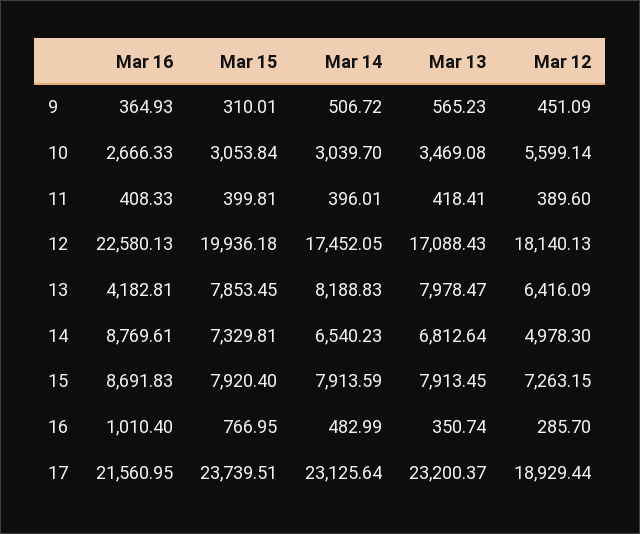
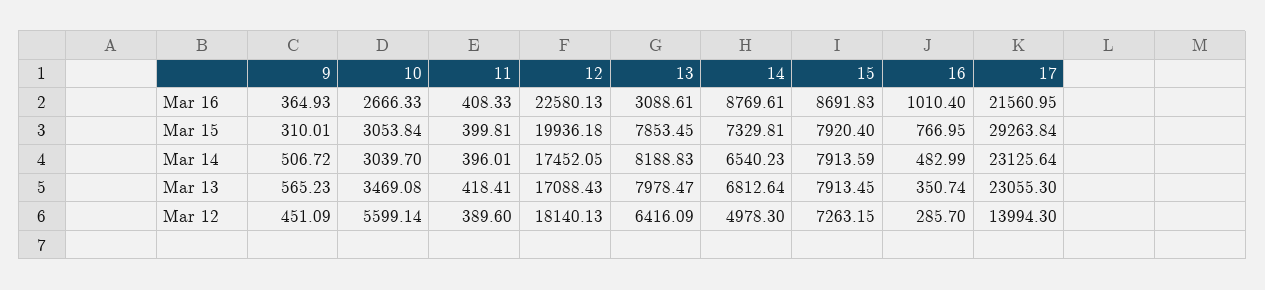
  {
    "Mar 16": {
      "9": 364.93,
      "10": 2666.33,
      "11": 408.33,
      "12": 22580.13,
-     "13": 4182.81,
+     "13": 3088.61,
      "14": 8769.61,
      "15": 8691.83,
      "16": 1010.4,
      "17": 21560.95
    },
    "Mar 15": {
      "9": 310.01,
      "10": 3053.84,
      "11": 399.81,
      "12": 19936.18,
      "13": 7853.45,
      "14": 7329.81,
      "15": 7920.4,
      "16": 766.95,
-     "17": 23739.51
+     "17": 29263.84
    },
    "Mar 14": {
      "9": 506.72,
      "10": 3039.7,
      "11": 396.01,
      "12": 17452.05,
      "13": 8188.83,
      "14": 6540.23,
      "15": 7913.59,
      "16": 482.99,
      "17": 23125.64
    },
    "Mar 13": {
      "9": 565.23,
      "10": 3469.08,
      "11": 418.41,
      "12": 17088.43,
      "13": 7978.47,
      "14": 6812.64,
      "15": 7913.45,
      "16": 350.74,
-     "17": 23200.37
+     "17": 23055.3
    },
    "Mar 12": {
      "9": 451.09,
      "10": 5599.14,
      "11": 389.6,
      "12": 18140.13,
      "13": 6416.09,
      "14": 4978.3,
      "15": 7263.15,
      "16": 285.7,
-     "17": 18929.44
+     "17": 13994.3
    }
  }

